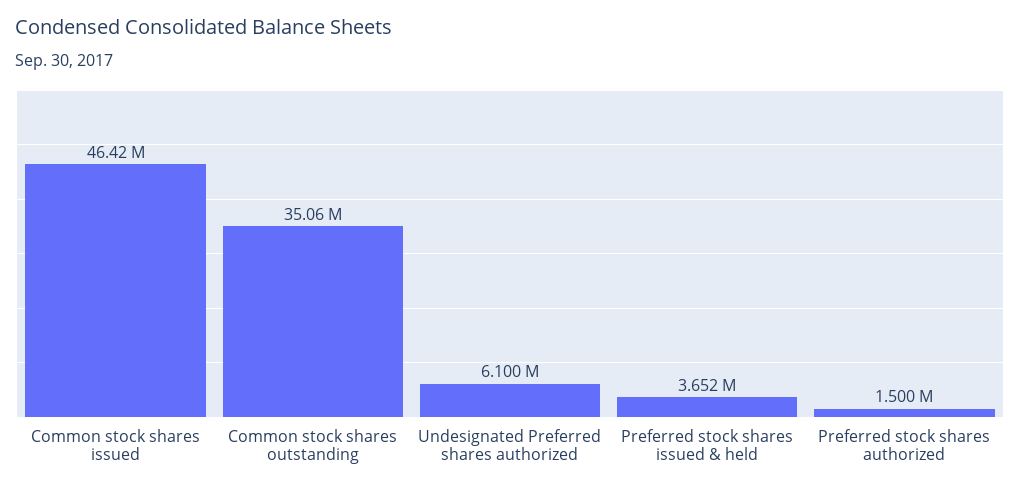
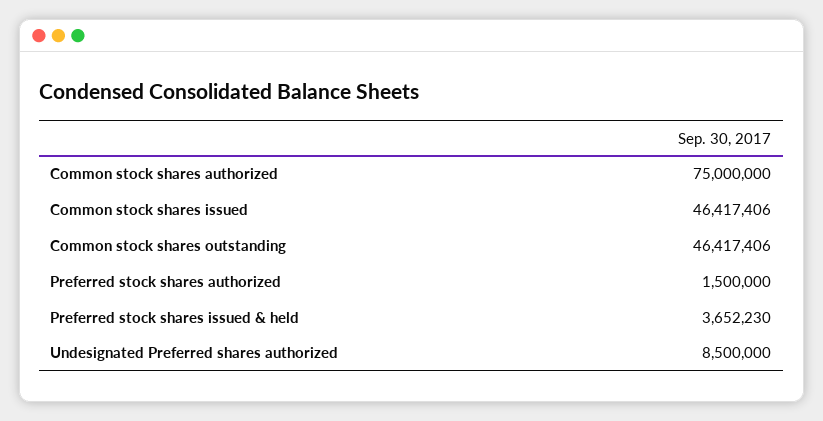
  {
    "Common stock shares issued": 46417406,
-   "Common stock shares outstanding": 35060000,
+   "Common stock shares outstanding": 46417406,
-   "Undesignated Preferred shares authorized": 6100000,
+   "Undesignated Preferred shares authorized": 8500000,
    "Preferred stock shares issued & held": 3652230,
-   "Preferred stock shares authorized": 1500000
+   "Preferred stock shares authorized": 1500000,
+   "Common stock shares authorized": 75000000
  }

